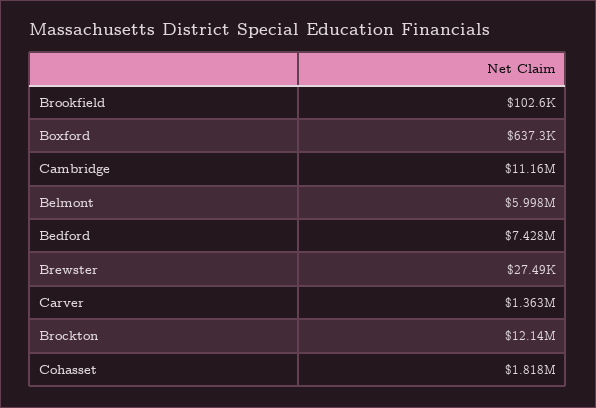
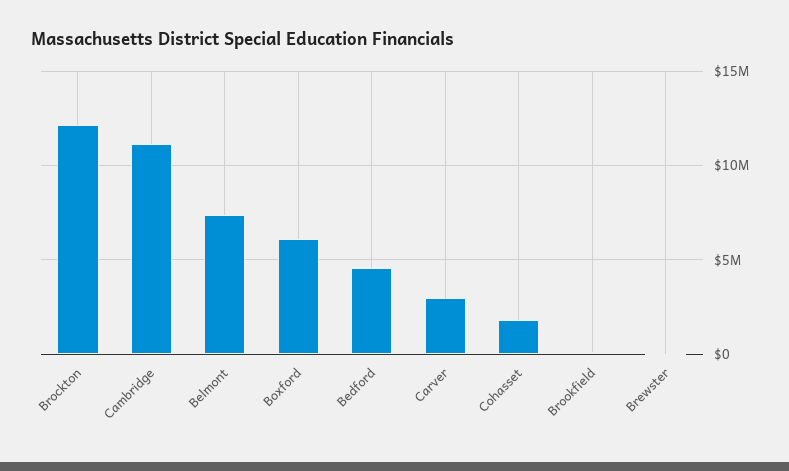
  {
    "Brookfield": 102600,
-   "Boxford": 637300,
+   "Boxford": 6000000,
    "Cambridge": 11160000,
-   "Belmont": 5998000,
+   "Belmont": 7500000,
-   "Bedford": 7428000,
+   "Bedford": 4500000,
    "Brewster": 27490,
-   "Carver": 1363000,
+   "Carver": 3000000,
    "Brockton": 12140000,
    "Cohasset": 1818000
  }

